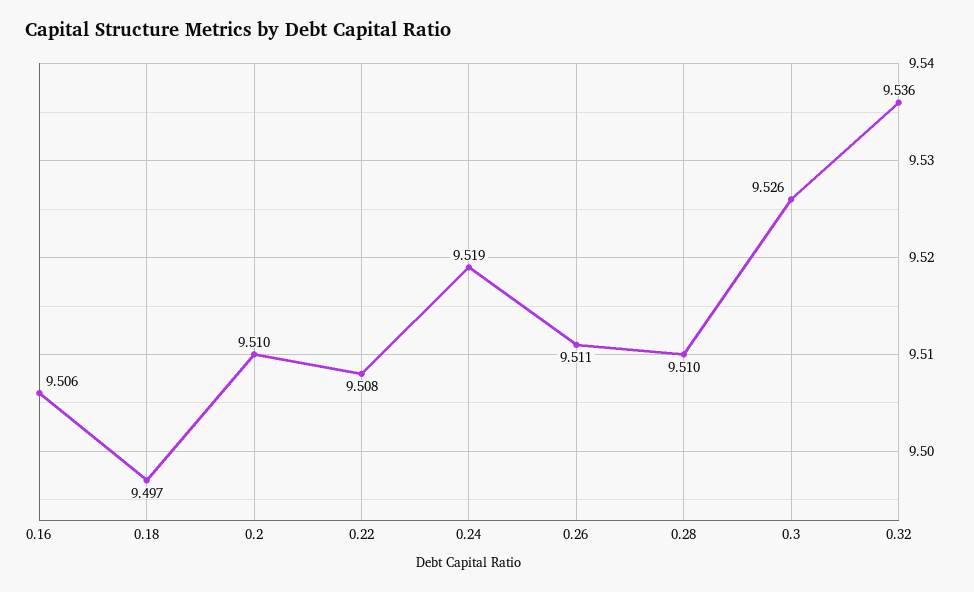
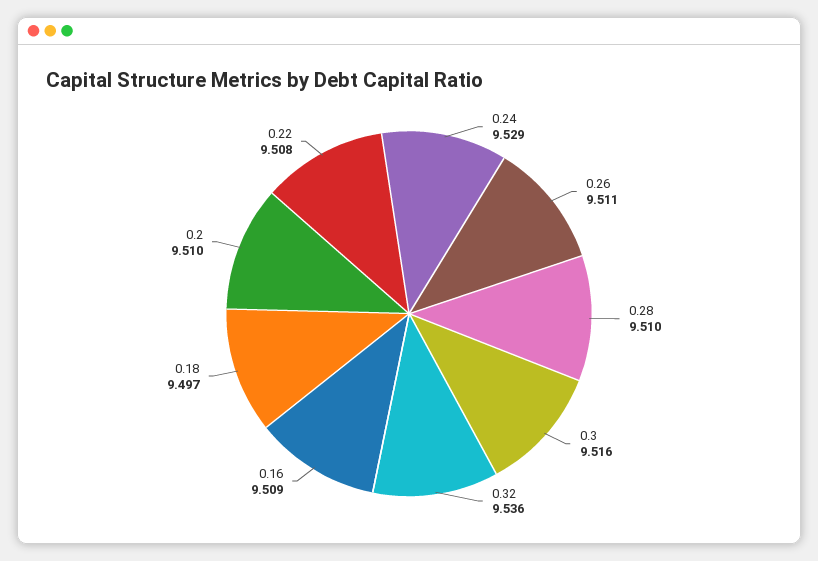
  {
-   "0.16": 9.506,
+   "0.16": 9.509,
    "0.18": 9.497,
    "0.2": 9.51,
    "0.22": 9.508,
-   "0.24": 9.519,
+   "0.24": 9.529,
    "0.26": 9.511,
    "0.28": 9.51,
-   "0.3": 9.526,
+   "0.3": 9.516,
    "0.32": 9.536
  }

